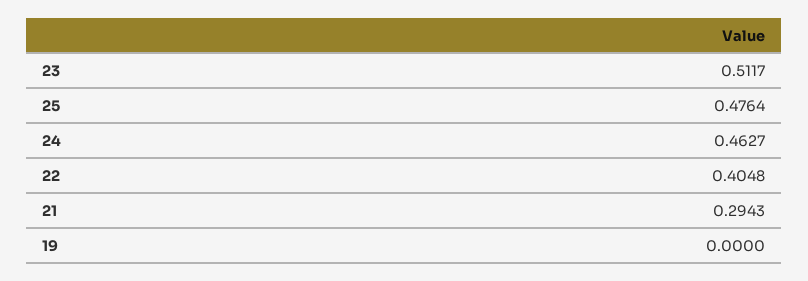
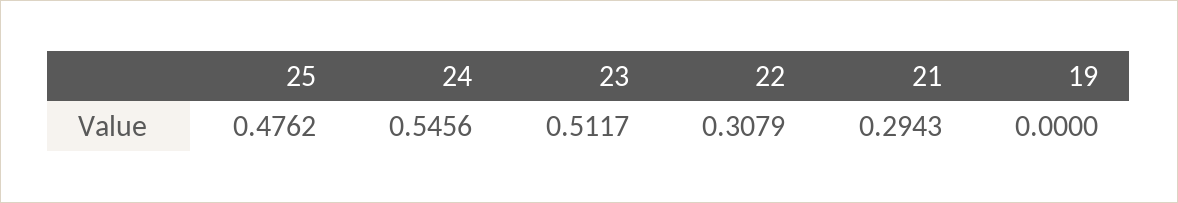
  {
    "23": 0.5117,
-   "25": 0.4764,
+   "25": 0.4762,
-   "24": 0.4627,
+   "24": 0.5456,
-   "22": 0.4048,
+   "22": 0.3079,
    "21": 0.2943,
    "19": 0
  }

